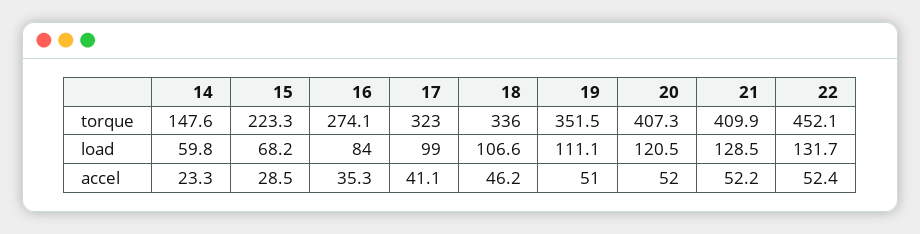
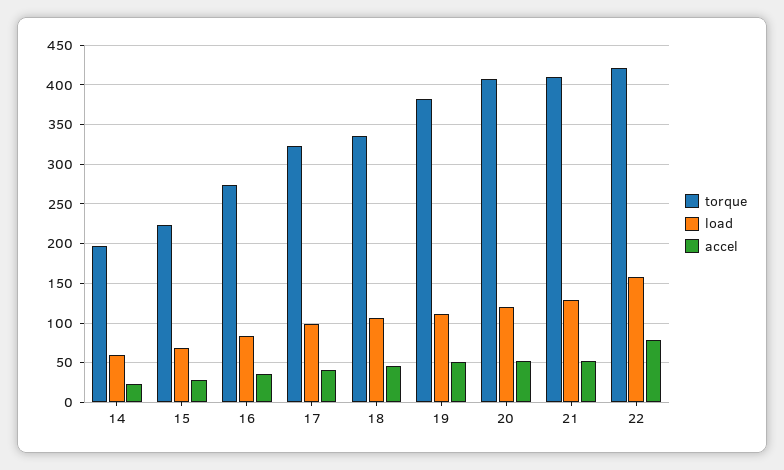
  {
    "torque": {
-     "14": 147.6,
+     "14": 200,
      "15": 223.3,
      "16": 274.1,
      "17": 323,
      "18": 336,
-     "19": 351.5,
+     "19": 380,
      "20": 407.3,
      "21": 409.9,
-     "22": 452.1
+     "22": 420
    },
    "load": {
      "14": 59.8,
      "15": 68.2,
      "16": 84,
      "17": 99,
      "18": 106.6,
      "19": 111.1,
      "20": 120.5,
      "21": 128.5,
-     "22": 131.7
+     "22": 160
    },
    "accel": {
      "14": 23.3,
      "15": 28.5,
      "16": 35.3,
      "17": 41.1,
      "18": 46.2,
      "19": 51,
      "20": 52,
      "21": 52.2,
-     "22": 52.4
+     "22": 80
    }
  }

